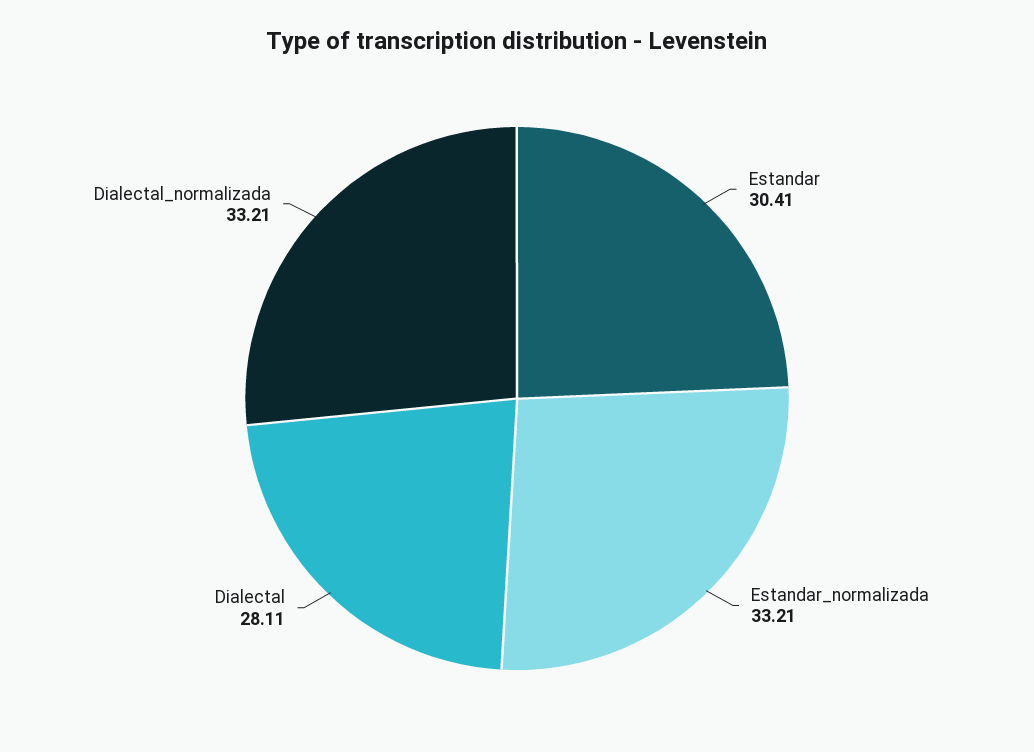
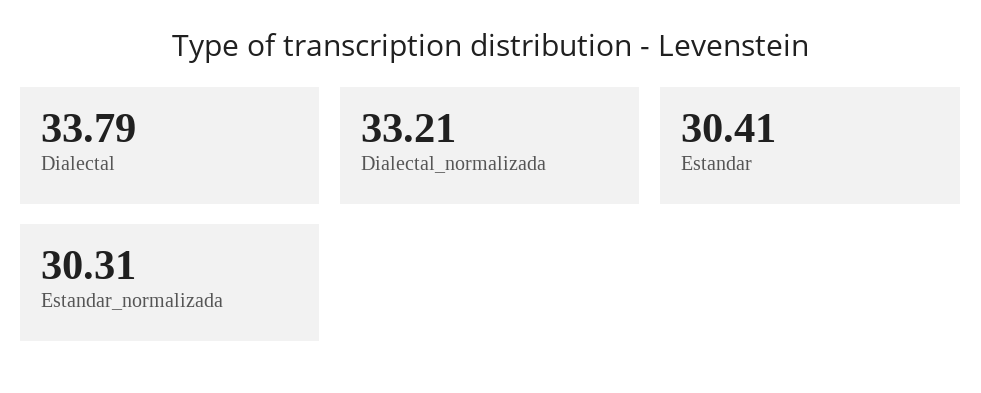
  {
    "Estandar": 30.41,
-   "Estandar_normalizada": 33.21,
+   "Estandar_normalizada": 30.31,
-   "Dialectal": 28.11,
+   "Dialectal": 33.79,
    "Dialectal_normalizada": 33.21
  }

